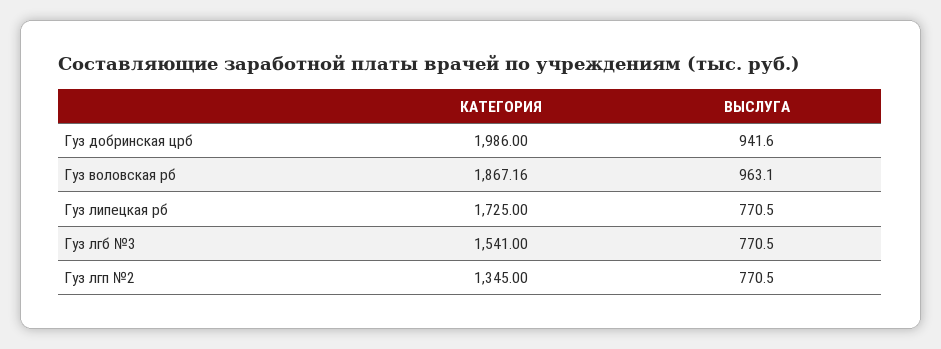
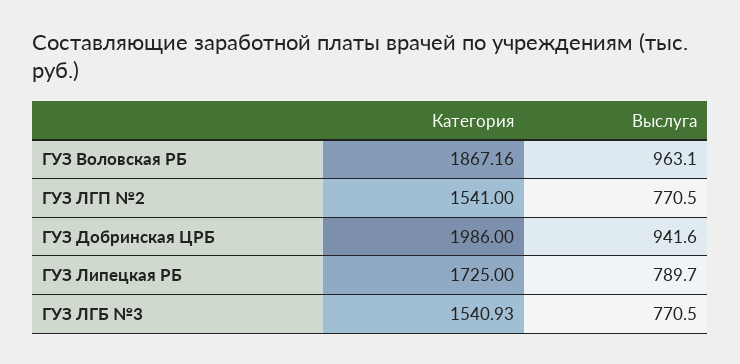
  {
    "КАТЕГОРИЯ": {
      "Гуз добринская црб": 1986,
      "Гуз воловская рб": 1867.16,
      "Гуз липецкая рб": 1725,
-     "Гуз лгб №3": 1541,
+     "Гуз лгб №3": 1540.93,
-     "Гуз лгп №2": 1345
+     "Гуз лгп №2": 1541
    },
    "ВЫСЛУГА": {
      "Гуз добринская црб": 941.6,
      "Гуз воловская рб": 963.1,
-     "Гуз липецкая рб": 770.5,
+     "Гуз липецкая рб": 789.7,
      "Гуз лгб №3": 770.5,
      "Гуз лгп №2": 770.5
    }
  }

